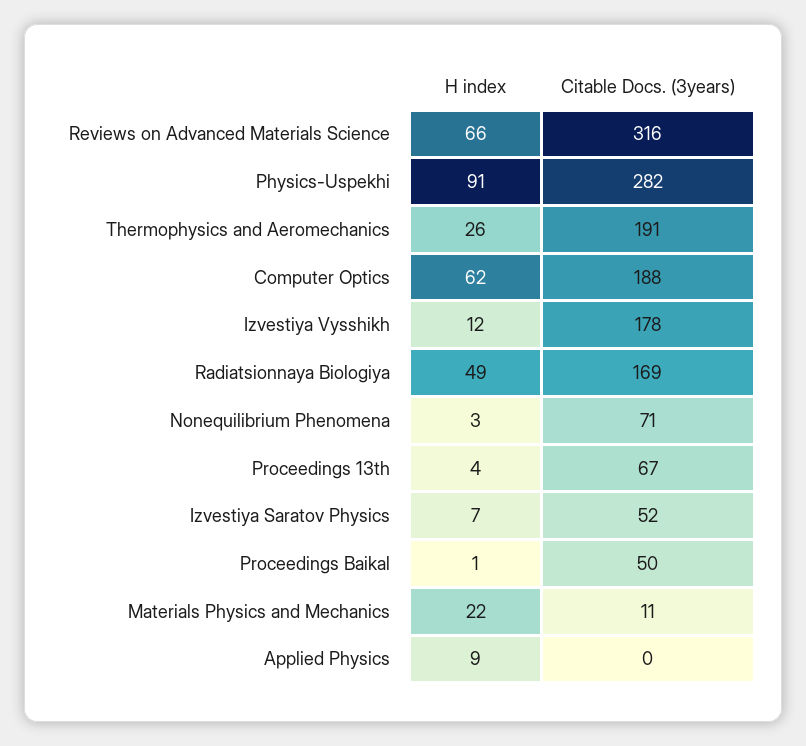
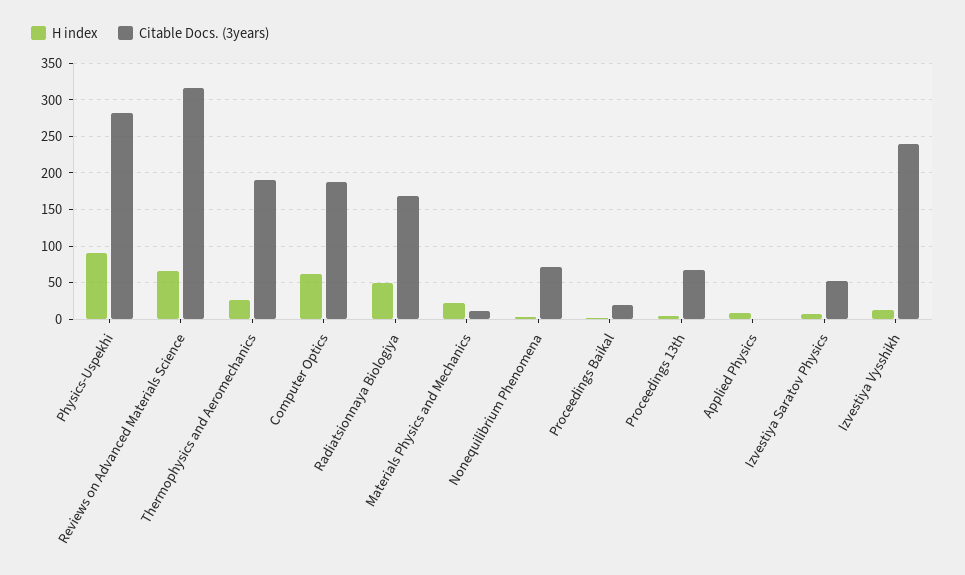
  {
    "H index": {
      "Reviews on Advanced Materials Science": 66,
      "Physics-Uspekhi": 91,
      "Thermophysics and Aeromechanics": 26,
      "Computer Optics": 62,
      "Izvestiya Vysshikh": 12,
      "Radiatsionnaya Biologiya": 49,
      "Nonequilibrium Phenomena": 3,
      "Proceedings 13th": 4,
      "Izvestiya Saratov Physics": 7,
      "Proceedings Baikal": 1,
      "Materials Physics and Mechanics": 22,
      "Applied Physics": 9
    },
    "Citable Docs. (3years)": {
      "Reviews on Advanced Materials Science": 316,
      "Physics-Uspekhi": 282,
      "Thermophysics and Aeromechanics": 191,
      "Computer Optics": 188,
-     "Izvestiya Vysshikh": 178,
+     "Izvestiya Vysshikh": 240,
      "Radiatsionnaya Biologiya": 169,
      "Nonequilibrium Phenomena": 71,
      "Proceedings 13th": 67,
      "Izvestiya Saratov Physics": 52,
-     "Proceedings Baikal": 50,
+     "Proceedings Baikal": 20,
      "Materials Physics and Mechanics": 11,
      "Applied Physics": 0
    }
  }

